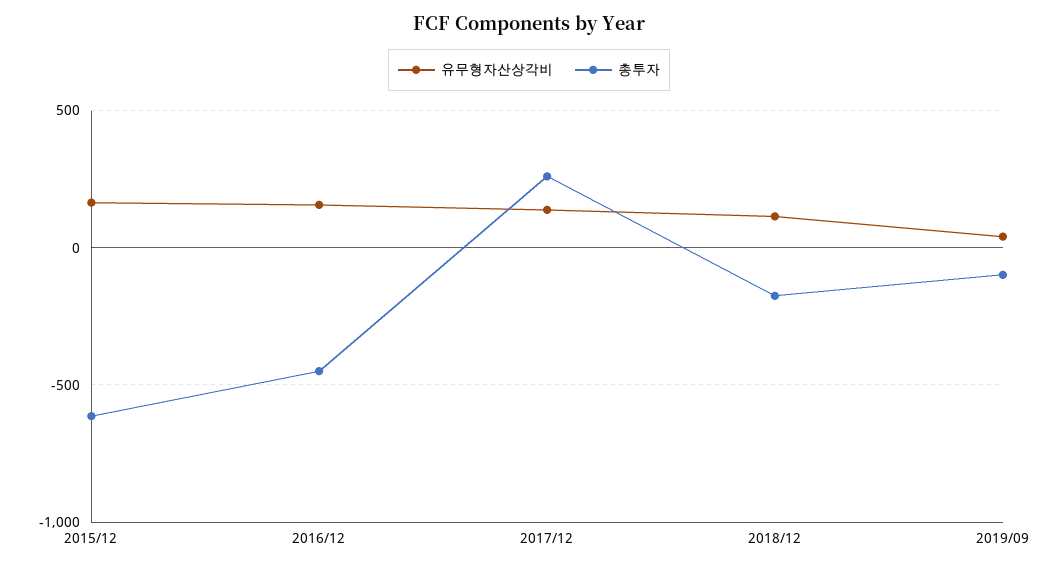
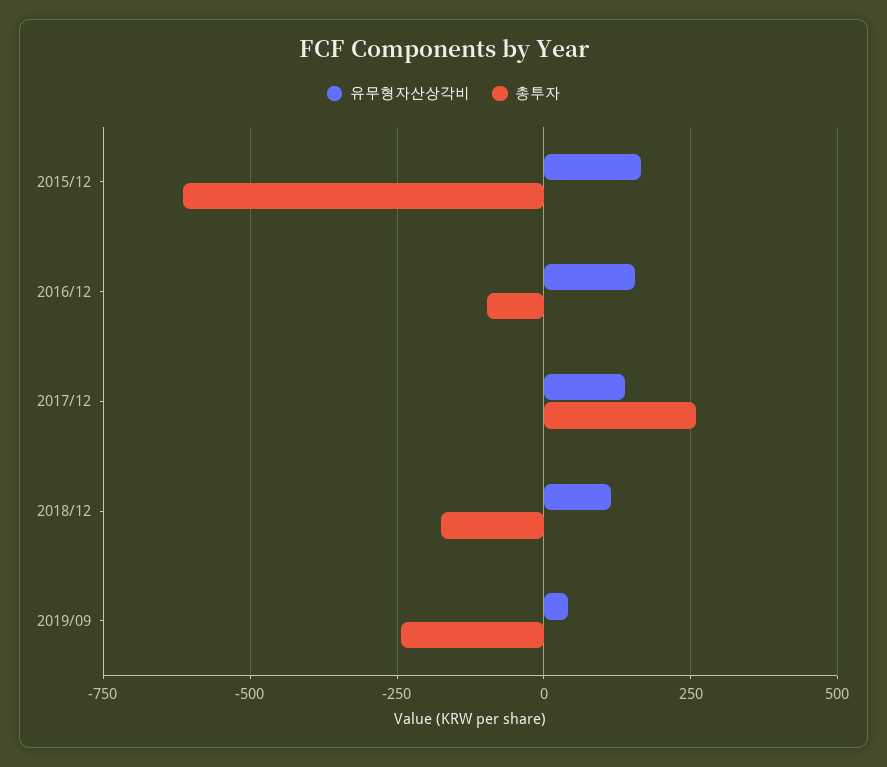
  {
    "유무형자산상각비": {
      "2015/12": 175,
      "2016/12": 150,
      "2017/12": 150,
      "2018/12": 125,
      "2019/09": 50
    },
    "총투자": {
      "2015/12": -625,
-     "2016/12": -450,
+     "2016/12": -100,
      "2017/12": 250,
      "2018/12": -175,
-     "2019/09": -100
+     "2019/09": -250
    }
  }

